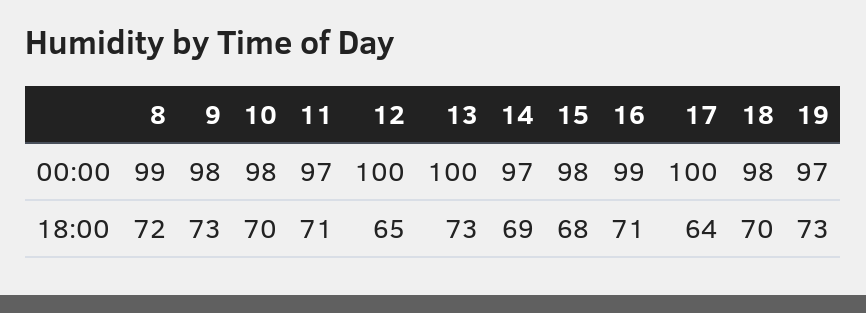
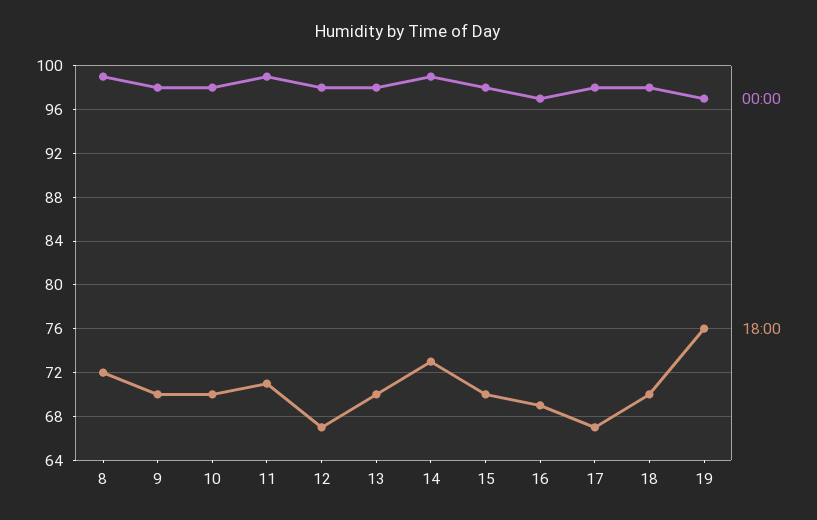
  {
    "00:00": {
      "8": 99,
      "9": 98,
      "10": 98,
-     "11": 97,
+     "11": 99,
-     "12": 100,
+     "12": 98,
-     "13": 100,
+     "13": 98,
-     "14": 97,
+     "14": 99,
      "15": 98,
-     "16": 99,
+     "16": 97,
-     "17": 100,
+     "17": 98,
      "18": 98,
      "19": 97
    },
    "18:00": {
      "8": 72,
-     "9": 73,
+     "9": 70,
      "10": 70,
      "11": 71,
-     "12": 65,
+     "12": 67,
-     "13": 73,
+     "13": 70,
-     "14": 69,
+     "14": 73,
-     "15": 68,
+     "15": 70,
-     "16": 71,
+     "16": 69,
-     "17": 64,
+     "17": 67,
      "18": 70,
-     "19": 73
+     "19": 76
    }
  }

